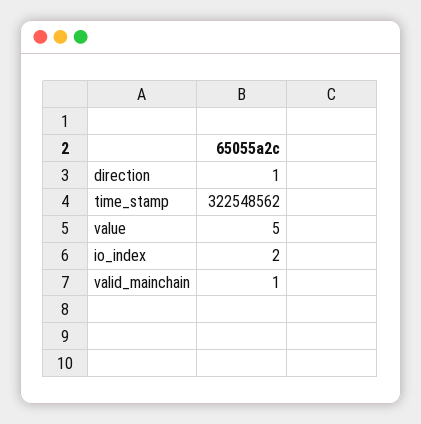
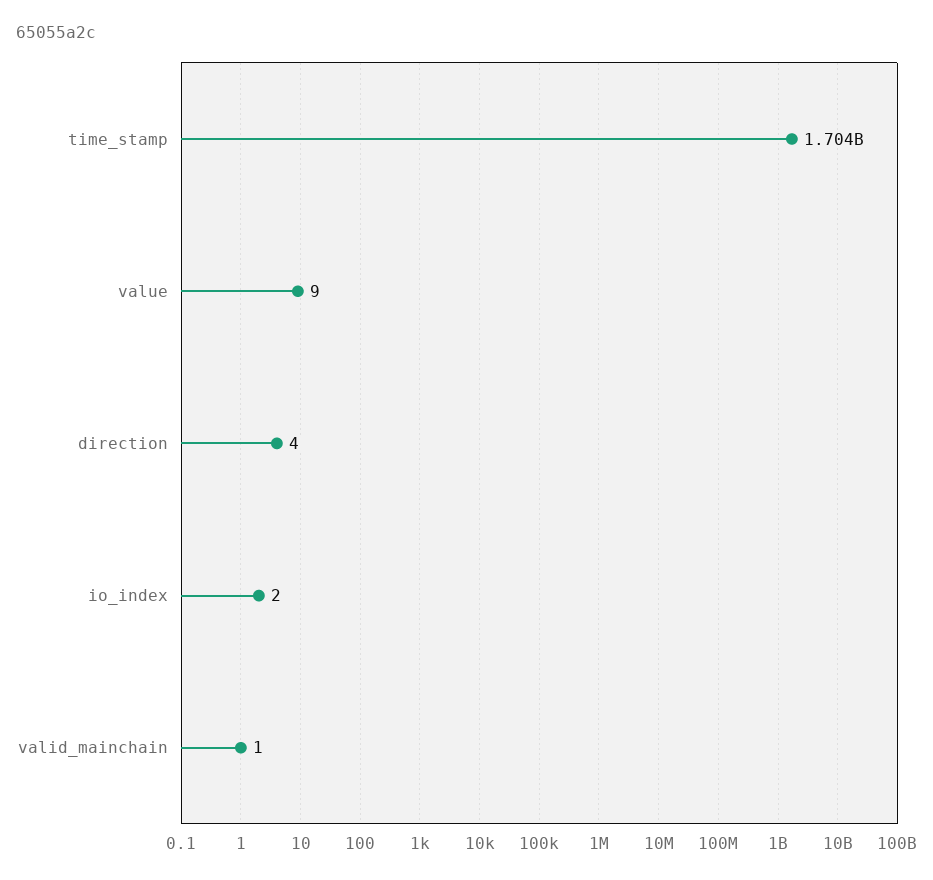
  {
-   "direction": 1,
+   "direction": 4,
-   "time_stamp": 322548562,
+   "time_stamp": 1704000000,
-   "value": 5,
+   "value": 9,
    "io_index": 2,
    "valid_mainchain": 1
  }

